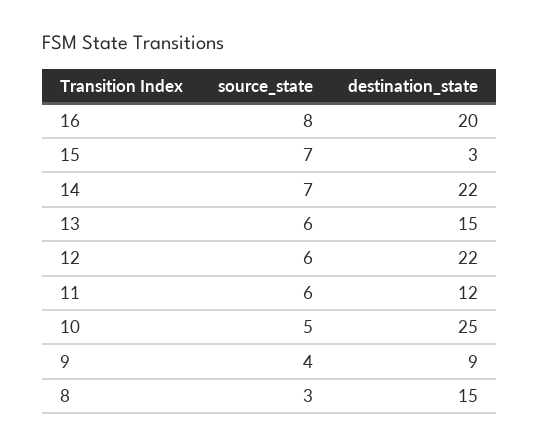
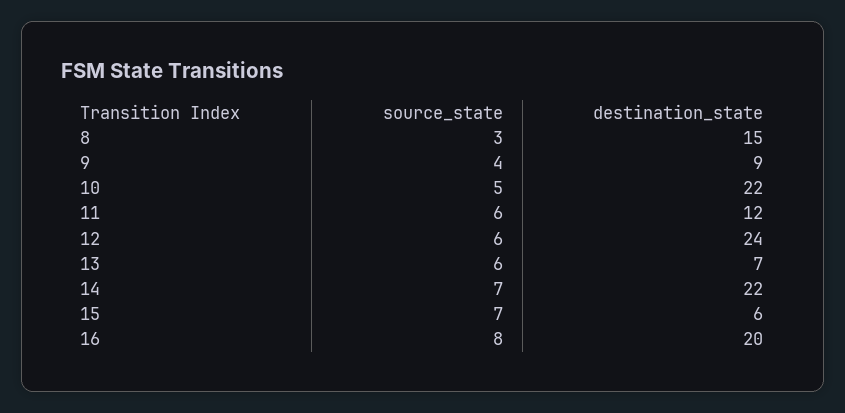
  {
    "source_state": {
      "16": 8,
      "15": 7,
      "14": 7,
      "13": 6,
      "12": 6,
      "11": 6,
      "10": 5,
      "9": 4,
      "8": 3
    },
    "destination_state": {
      "16": 20,
-     "15": 3,
+     "15": 6,
      "14": 22,
-     "13": 15,
+     "13": 7,
-     "12": 22,
+     "12": 24,
      "11": 12,
-     "10": 25,
+     "10": 22,
      "9": 9,
      "8": 15
    }
  }

